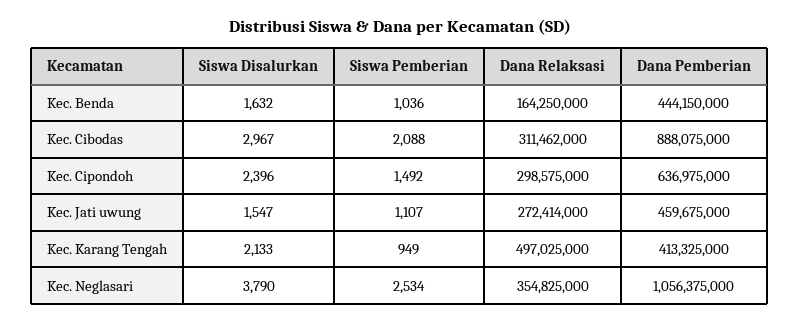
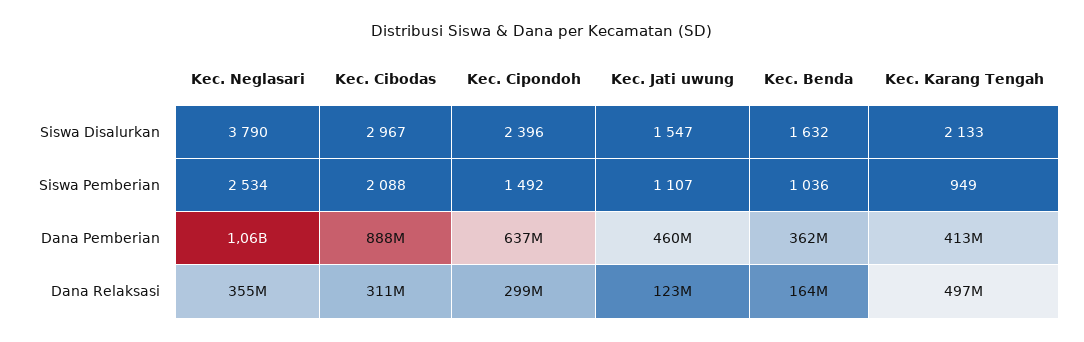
  {
    "Siswa Disalurkan": {
      "Kec. Benda": 1632,
      "Kec. Cibodas": 2967,
      "Kec. Cipondoh": 2396,
      "Kec. Jati uwung": 1547,
      "Kec. Karang Tengah": 2133,
      "Kec. Neglasari": 3790
    },
    "Siswa Pemberian": {
      "Kec. Benda": 1036,
      "Kec. Cibodas": 2088,
      "Kec. Cipondoh": 1492,
      "Kec. Jati uwung": 1107,
      "Kec. Karang Tengah": 949,
      "Kec. Neglasari": 2534
    },
    "Dana Relaksasi": {
      "Kec. Benda": 164250000,
      "Kec. Cibodas": 311462000,
      "Kec. Cipondoh": 298575000,
-     "Kec. Jati uwung": 272414000,
+     "Kec. Jati uwung": 123000000,
      "Kec. Karang Tengah": 497025000,
      "Kec. Neglasari": 354825000
    },
    "Dana Pemberian": {
-     "Kec. Benda": 444150000,
+     "Kec. Benda": 362000000,
      "Kec. Cibodas": 888075000,
      "Kec. Cipondoh": 636975000,
      "Kec. Jati uwung": 459675000,
      "Kec. Karang Tengah": 413325000,
      "Kec. Neglasari": 1056375000
    }
  }

